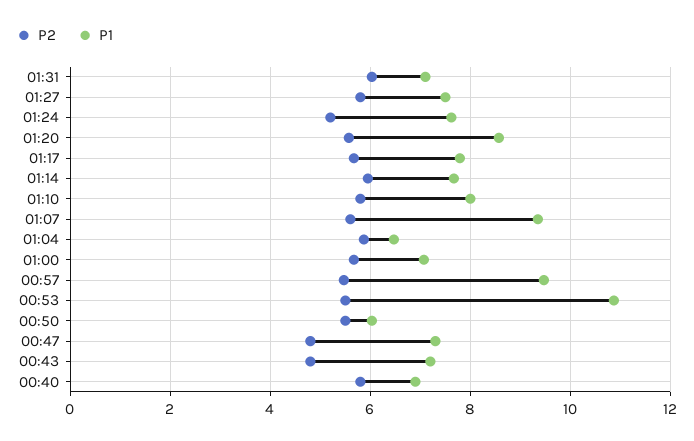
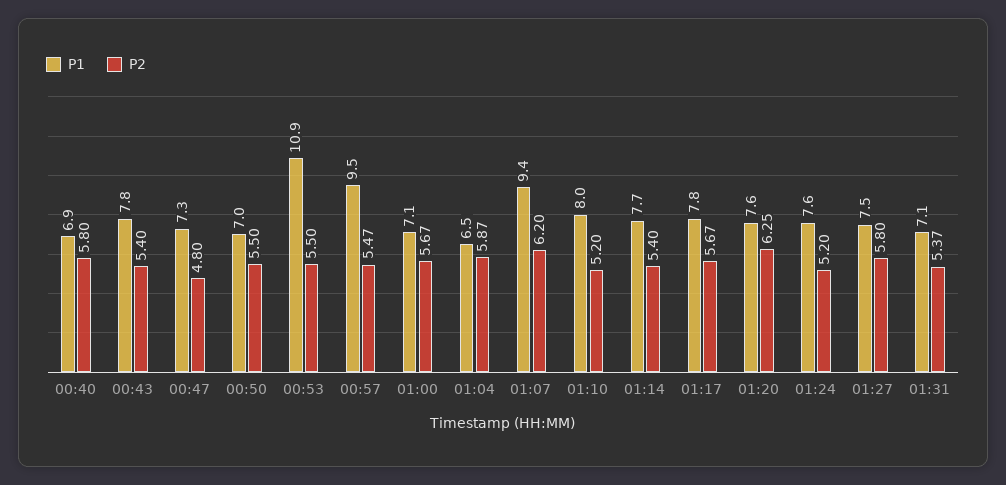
  {
    "P2": {
-     "01:31": 6,
+     "01:31": 5.37,
      "01:27": 5.8,
      "01:24": 5.2,
-     "01:20": 5.6,
+     "01:20": 6.25,
      "01:17": 5.67,
-     "01:14": 6,
+     "01:14": 5.4,
-     "01:10": 5.8,
+     "01:10": 5.2,
-     "01:07": 5.6,
+     "01:07": 6.2,
      "01:04": 5.87,
      "01:00": 5.67,
      "00:57": 5.47,
      "00:53": 5.5,
      "00:50": 5.5,
      "00:47": 4.8,
-     "00:43": 4.8,
+     "00:43": 5.4,
      "00:40": 5.8
    },
    "P1": {
      "01:31": 7.1,
      "01:27": 7.5,
      "01:24": 7.6,
-     "01:20": 8.6,
+     "01:20": 7.6,
      "01:17": 7.8,
      "01:14": 7.7,
      "01:10": 8,
      "01:07": 9.4,
      "01:04": 6.5,
      "01:00": 7.1,
      "00:57": 9.5,
      "00:53": 10.9,
-     "00:50": 6,
+     "00:50": 7,
      "00:47": 7.3,
-     "00:43": 7.2,
+     "00:43": 7.8,
      "00:40": 6.9
    }
  }

